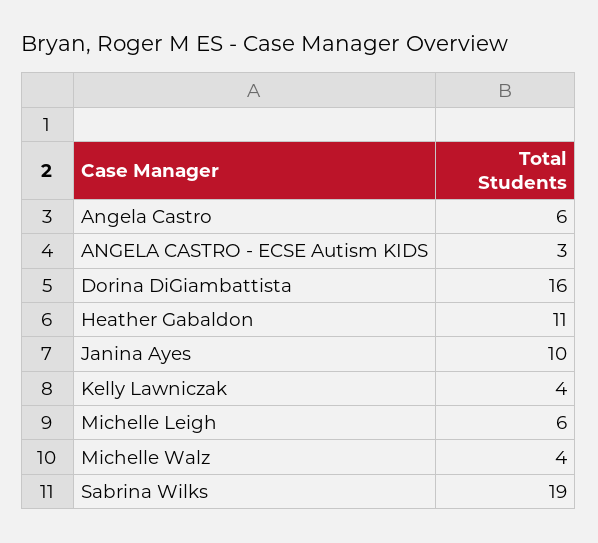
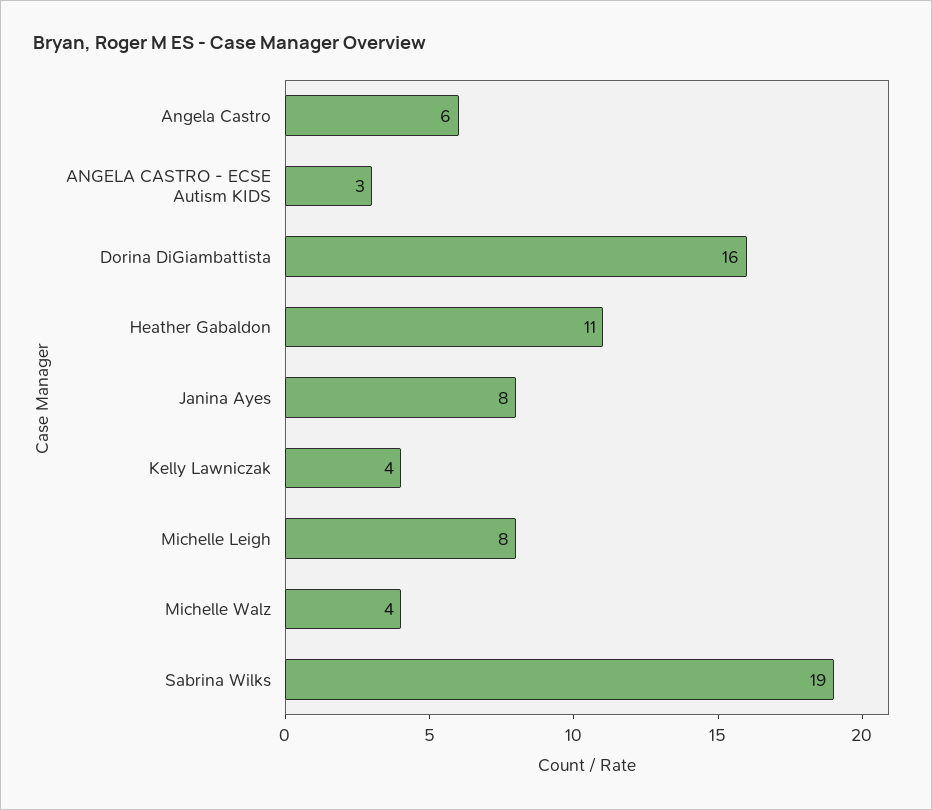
  {
    "Angela Castro": 6,
    "ANGELA CASTRO - ECSE Autism KIDS": 3,
    "Dorina DiGiambattista": 16,
    "Heather Gabaldon": 11,
-   "Janina Ayes": 10,
+   "Janina Ayes": 8,
    "Kelly Lawniczak": 4,
-   "Michelle Leigh": 6,
+   "Michelle Leigh": 8,
    "Michelle Walz": 4,
    "Sabrina Wilks": 19
  }

